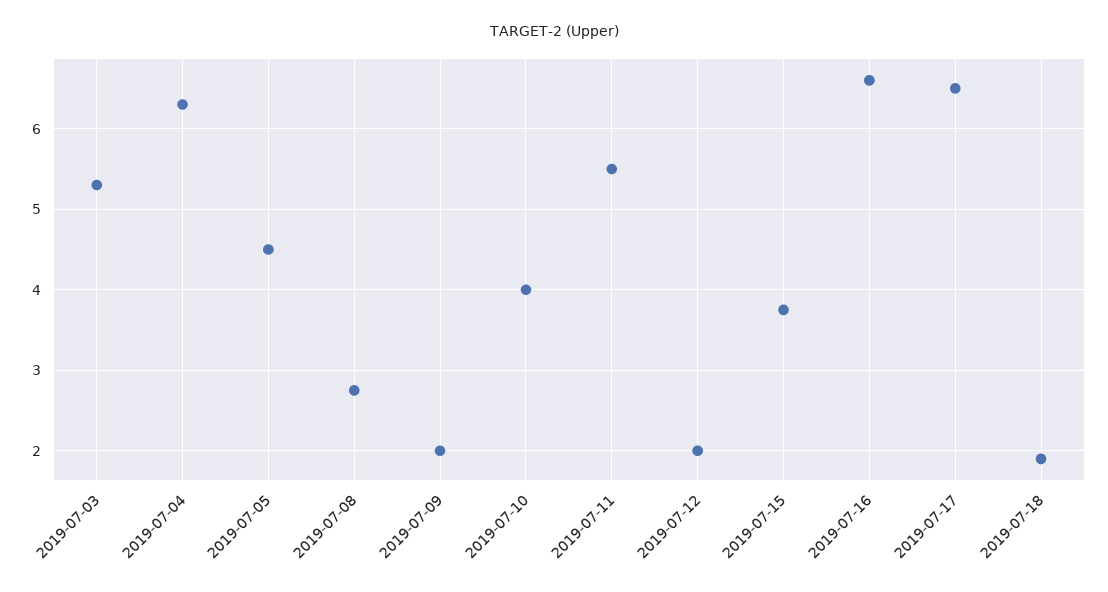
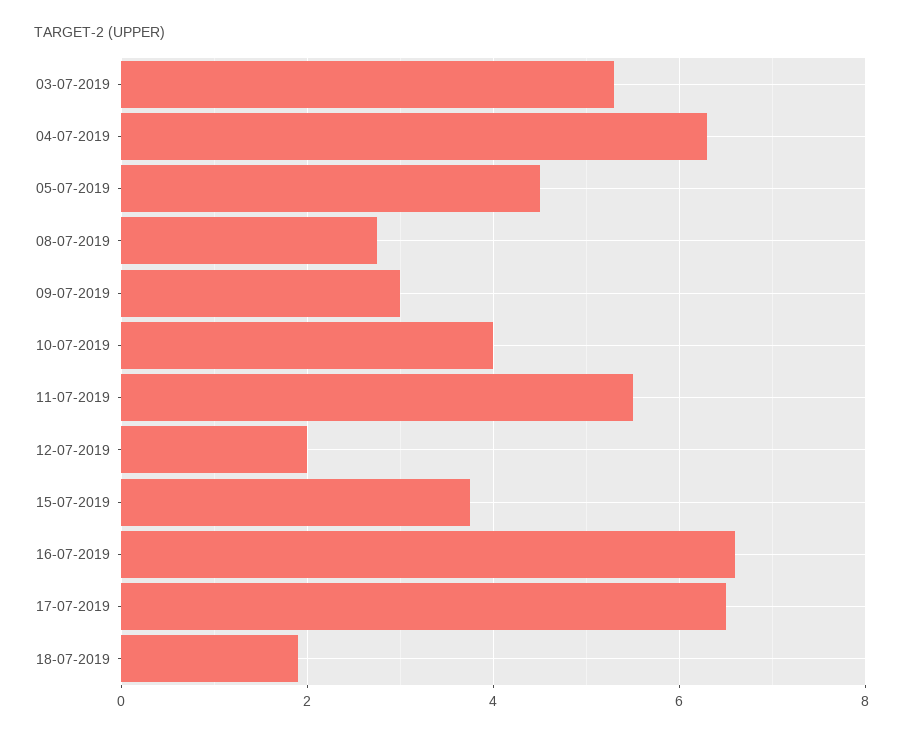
  {
    "2019-07-03": 5.3,
    "2019-07-04": 6.3,
    "2019-07-05": 4.5,
    "2019-07-08": 2.8,
-   "2019-07-09": 2,
+   "2019-07-09": 3,
    "2019-07-10": 4,
    "2019-07-11": 5.5,
    "2019-07-12": 2,
    "2019-07-15": 3.8,
    "2019-07-16": 6.6,
    "2019-07-17": 6.5,
    "2019-07-18": 1.9
  }

